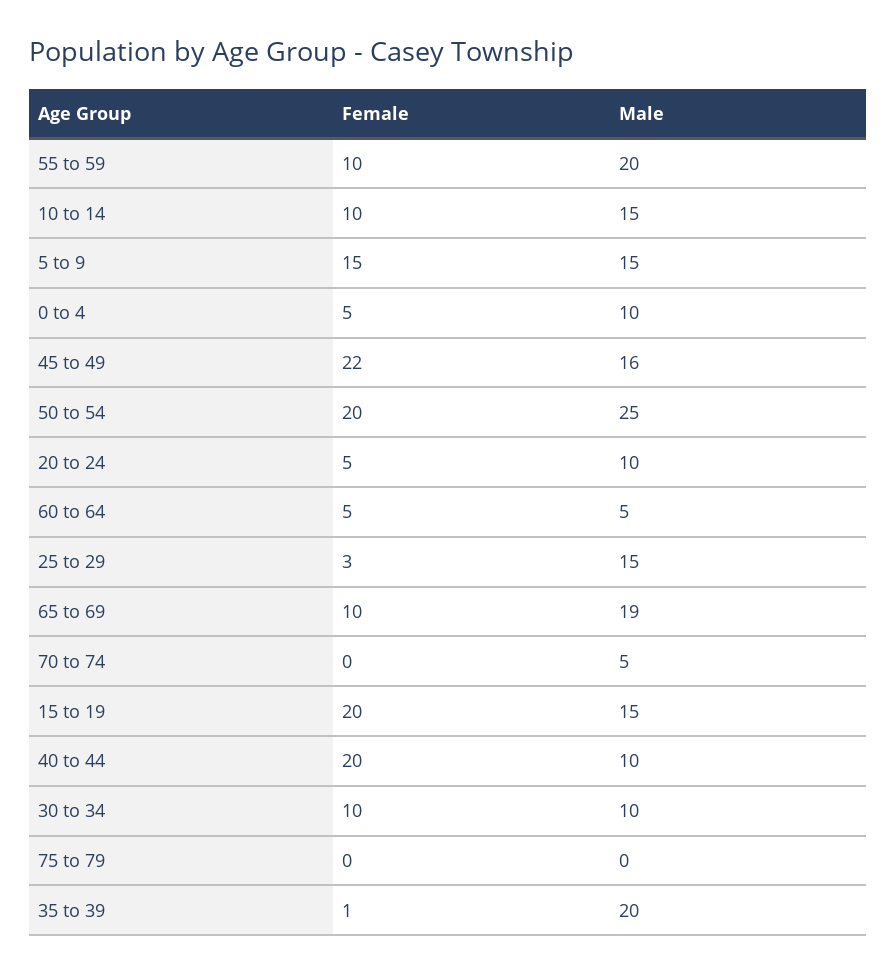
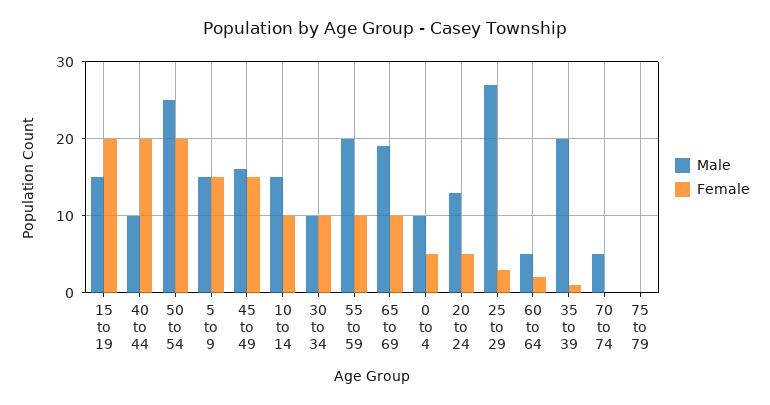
  {
    "Female": {
      "55 to 59": 10,
      "10 to 14": 10,
      "5 to 9": 15,
      "0 to 4": 5,
-     "45 to 49": 22,
+     "45 to 49": 15,
      "50 to 54": 20,
      "20 to 24": 5,
-     "60 to 64": 5,
+     "60 to 64": 2,
      "25 to 29": 3,
      "65 to 69": 10,
      "70 to 74": 0,
      "15 to 19": 20,
      "40 to 44": 20,
      "30 to 34": 10,
      "75 to 79": 0,
      "35 to 39": 1
    },
    "Male": {
      "55 to 59": 20,
      "10 to 14": 15,
      "5 to 9": 15,
      "0 to 4": 10,
      "45 to 49": 16,
      "50 to 54": 25,
-     "20 to 24": 10,
+     "20 to 24": 13,
      "60 to 64": 5,
-     "25 to 29": 15,
+     "25 to 29": 27,
      "65 to 69": 19,
      "70 to 74": 5,
      "15 to 19": 15,
      "40 to 44": 10,
      "30 to 34": 10,
      "75 to 79": 0,
      "35 to 39": 20
    }
  }

